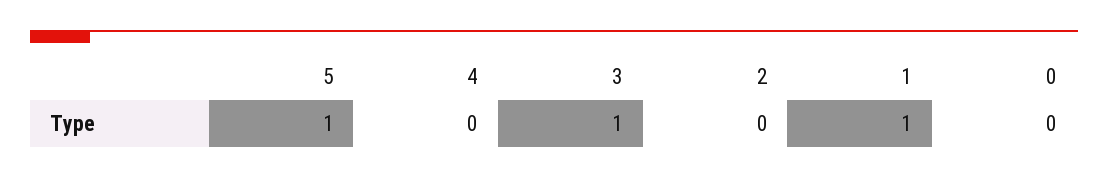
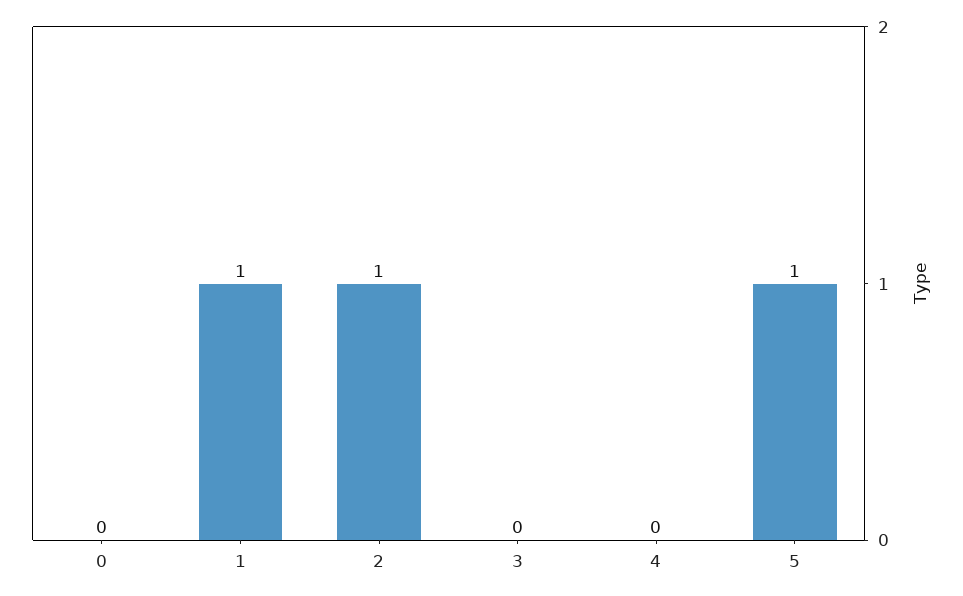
  {
    "5": 1,
    "4": 0,
-   "3": 1,
+   "3": 0,
-   "2": 0,
+   "2": 1,
    "1": 1,
    "0": 0
  }

